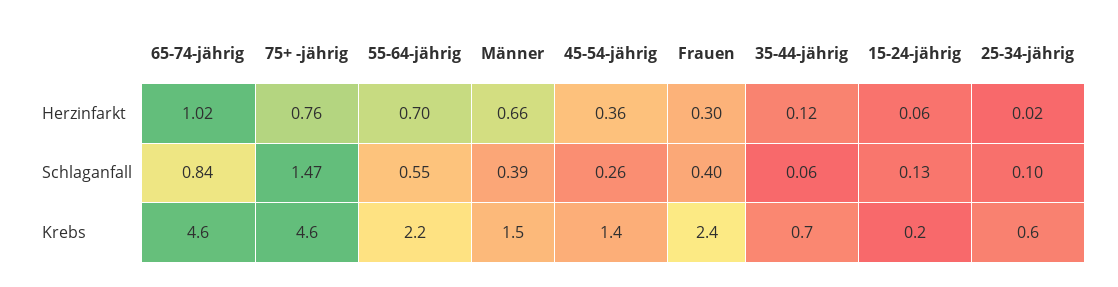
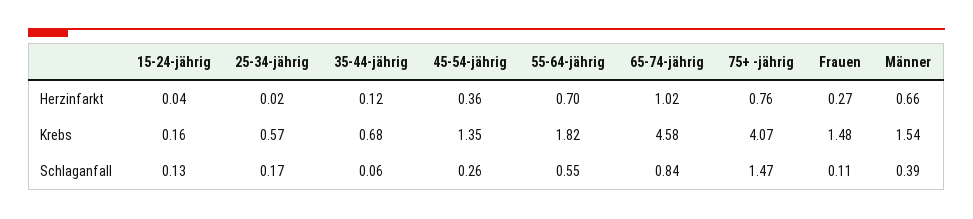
  {
    "65-74-jährig": {
      "Herzinfarkt": 1.02,
      "Schlaganfall": 0.84,
      "Krebs": 4.58
    },
    "75+ -jährig": {
      "Herzinfarkt": 0.76,
      "Schlaganfall": 1.47,
-     "Krebs": 4.6
+     "Krebs": 4.07
    },
    "55-64-jährig": {
      "Herzinfarkt": 0.7,
      "Schlaganfall": 0.55,
-     "Krebs": 2.2
+     "Krebs": 1.82
    },
    "Männer": {
      "Herzinfarkt": 0.66,
      "Schlaganfall": 0.39,
      "Krebs": 1.54
    },
    "45-54-jährig": {
      "Herzinfarkt": 0.36,
      "Schlaganfall": 0.26,
      "Krebs": 1.35
    },
    "Frauen": {
-     "Herzinfarkt": 0.3,
+     "Herzinfarkt": 0.27,
-     "Schlaganfall": 0.4,
+     "Schlaganfall": 0.11,
-     "Krebs": 2.4
+     "Krebs": 1.48
    },
    "35-44-jährig": {
      "Herzinfarkt": 0.12,
      "Schlaganfall": 0.06,
      "Krebs": 0.68
    },
    "15-24-jährig": {
-     "Herzinfarkt": 0.06,
+     "Herzinfarkt": 0.04,
      "Schlaganfall": 0.13,
      "Krebs": 0.16
    },
    "25-34-jährig": {
      "Herzinfarkt": 0.02,
-     "Schlaganfall": 0.1,
+     "Schlaganfall": 0.17,
      "Krebs": 0.57
    }
  }

